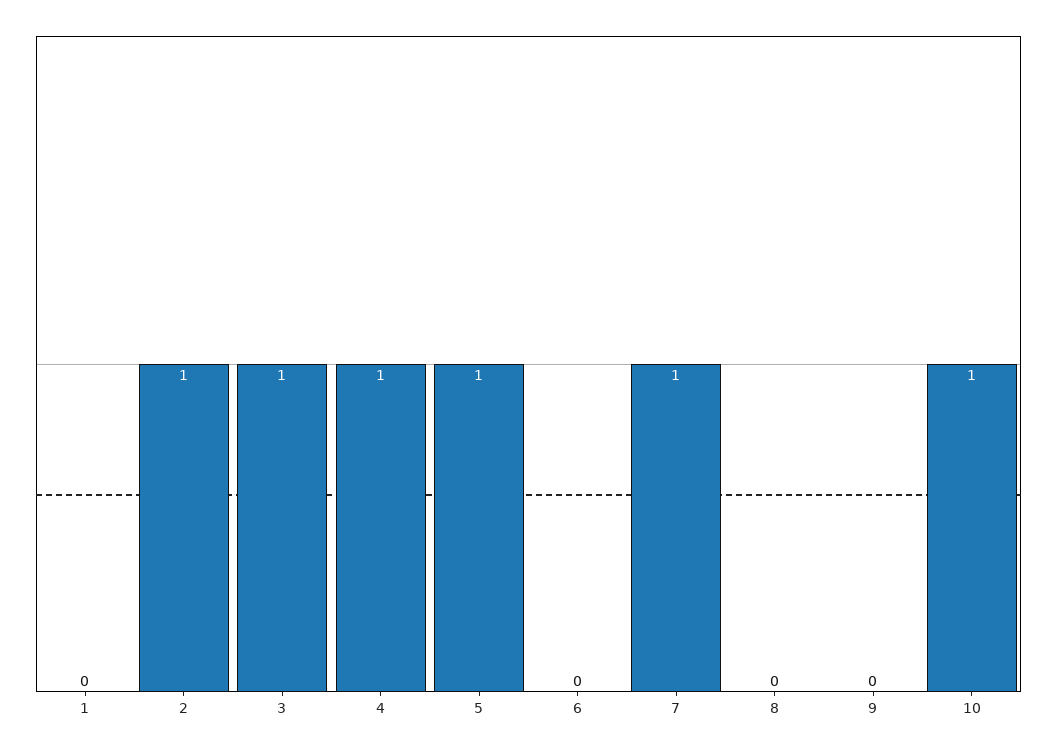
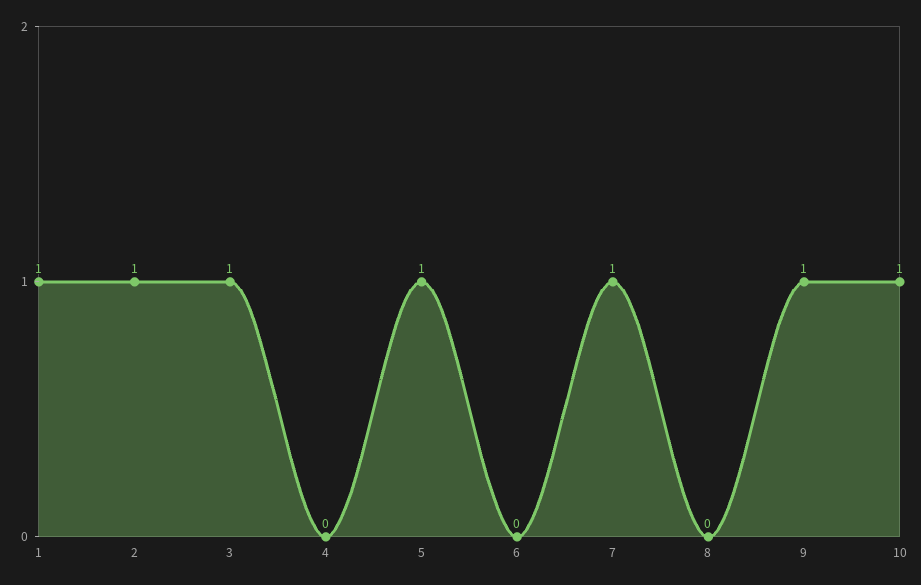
  {
-   "1": 0,
+   "1": 1,
    "2": 1,
    "3": 1,
-   "4": 1,
+   "4": 0,
    "5": 1,
    "6": 0,
    "7": 1,
    "8": 0,
-   "9": 0,
+   "9": 1,
    "10": 1
  }

